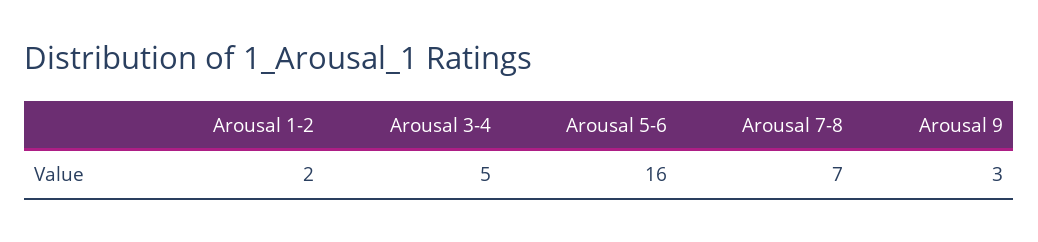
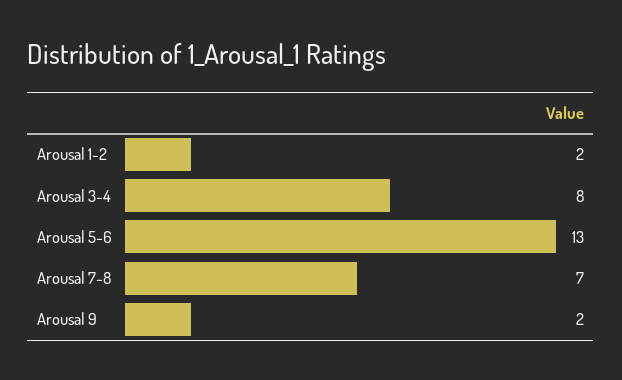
  {
    "Arousal 1-2": 2,
-   "Arousal 3-4": 5,
+   "Arousal 3-4": 8,
-   "Arousal 5-6": 16,
+   "Arousal 5-6": 13,
    "Arousal 7-8": 7,
-   "Arousal 9": 3
+   "Arousal 9": 2
  }

